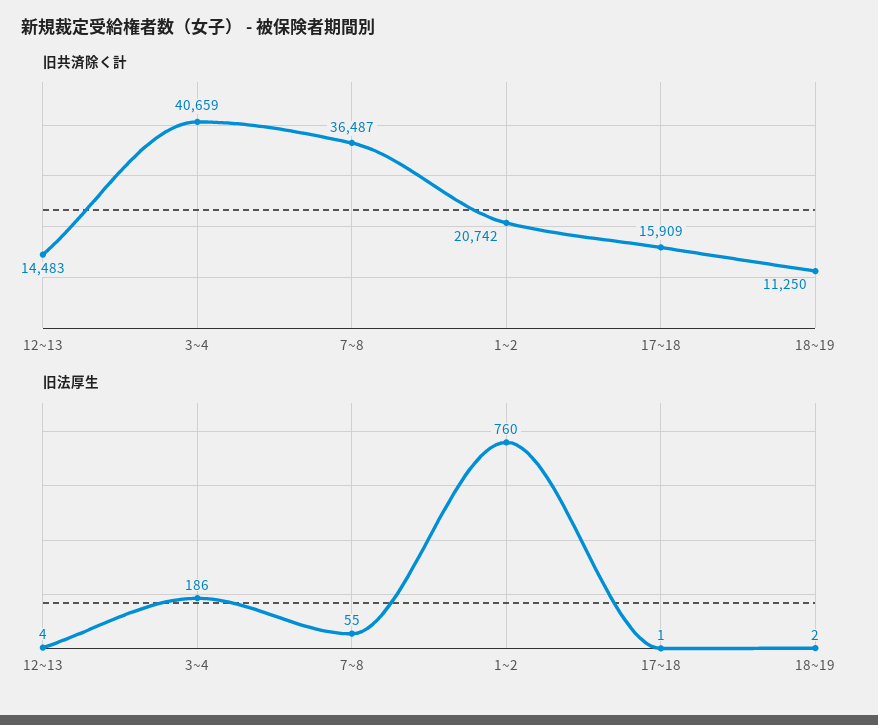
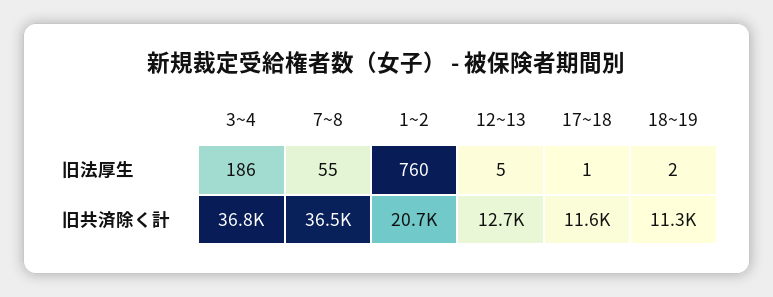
  {
    "旧共済除く計": {
-     "12~13": 14483,
+     "12~13": 12700,
-     "3~4": 40659,
+     "3~4": 36800,
      "7~8": 36487,
      "1~2": 20742,
-     "17~18": 15909,
+     "17~18": 11600,
      "18~19": 11250
    },
    "旧法厚生": {
-     "12~13": 4,
+     "12~13": 5,
      "3~4": 186,
      "7~8": 55,
      "1~2": 760,
      "17~18": 1,
      "18~19": 2
    }
  }

